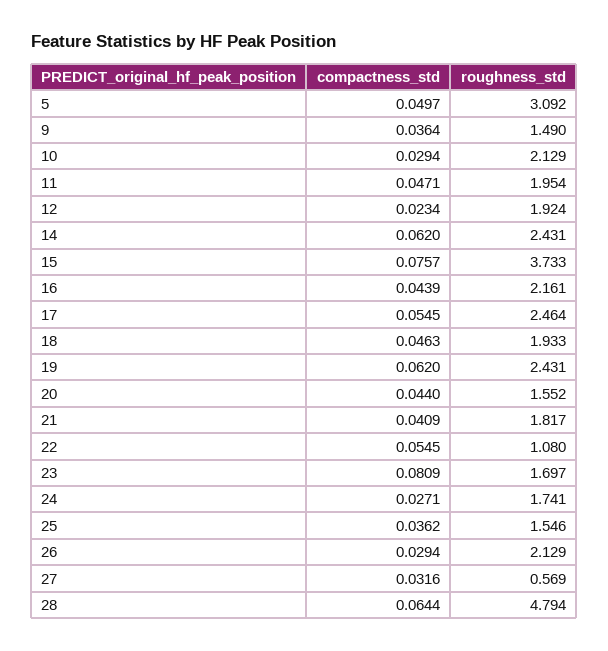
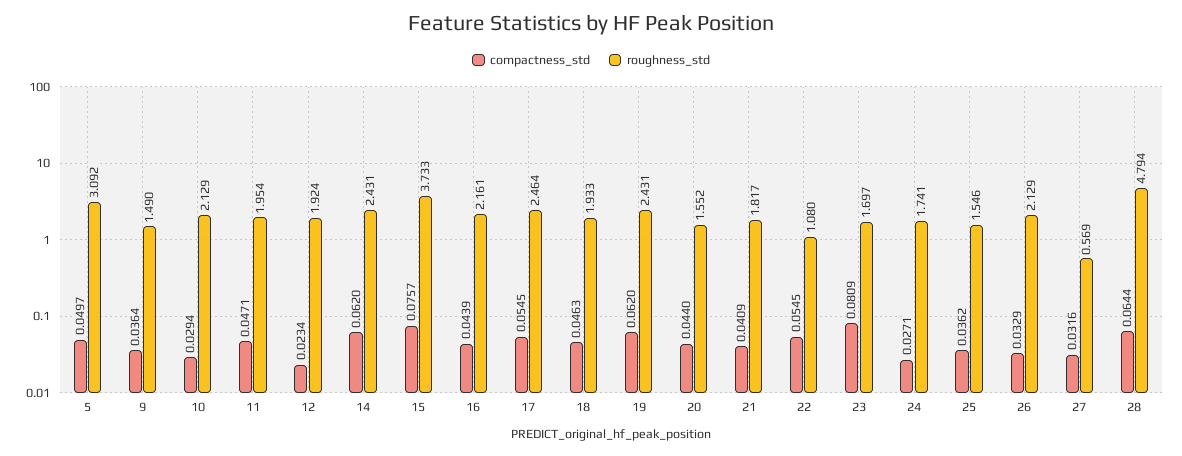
  {
    "compactness_std": {
      "5": 0.0497,
      "9": 0.0364,
      "10": 0.0294,
      "11": 0.0471,
      "12": 0.0234,
      "14": 0.062,
      "15": 0.0757,
      "16": 0.0439,
      "17": 0.0545,
      "18": 0.0463,
      "19": 0.062,
      "20": 0.044,
      "21": 0.0409,
      "22": 0.0545,
      "23": 0.0809,
      "24": 0.0271,
      "25": 0.0362,
-     "26": 0.0294,
+     "26": 0.0329,
      "27": 0.0316,
      "28": 0.0644
    },
    "roughness_std": {
      "5": 3.092,
      "9": 1.49,
      "10": 2.129,
      "11": 1.954,
      "12": 1.924,
      "14": 2.431,
      "15": 3.733,
      "16": 2.161,
      "17": 2.464,
      "18": 1.933,
      "19": 2.431,
      "20": 1.552,
      "21": 1.817,
      "22": 1.08,
      "23": 1.697,
      "24": 1.741,
      "25": 1.546,
      "26": 2.129,
      "27": 0.569,
      "28": 4.794
    }
  }

